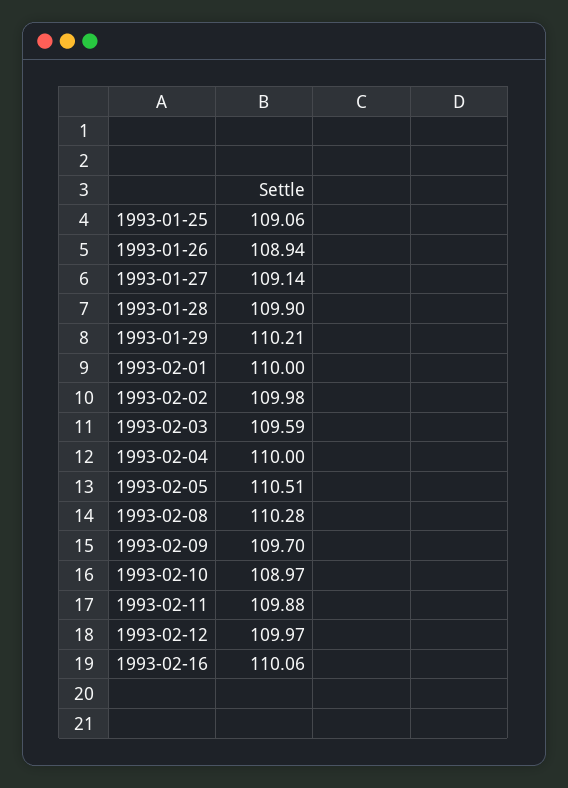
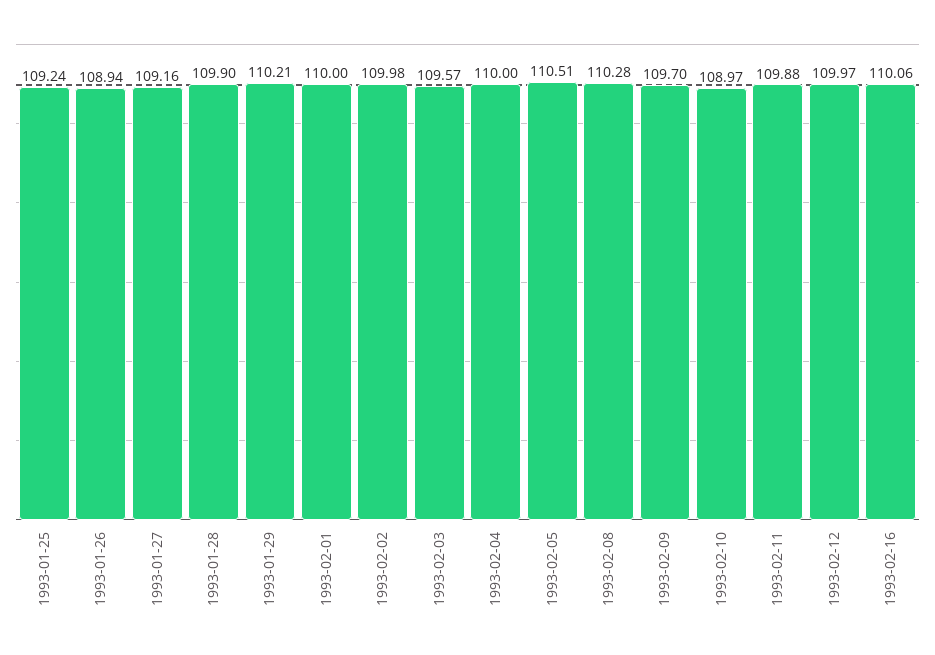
  {
-   "1993-01-25": 109.06,
+   "1993-01-25": 109.24,
    "1993-01-26": 108.94,
-   "1993-01-27": 109.14,
+   "1993-01-27": 109.16,
    "1993-01-28": 109.9,
    "1993-01-29": 110.21,
    "1993-02-01": 110,
    "1993-02-02": 109.98,
-   "1993-02-03": 109.59,
+   "1993-02-03": 109.57,
    "1993-02-04": 110,
    "1993-02-05": 110.51,
    "1993-02-08": 110.28,
    "1993-02-09": 109.7,
    "1993-02-10": 108.97,
    "1993-02-11": 109.88,
    "1993-02-12": 109.97,
    "1993-02-16": 110.06
  }

